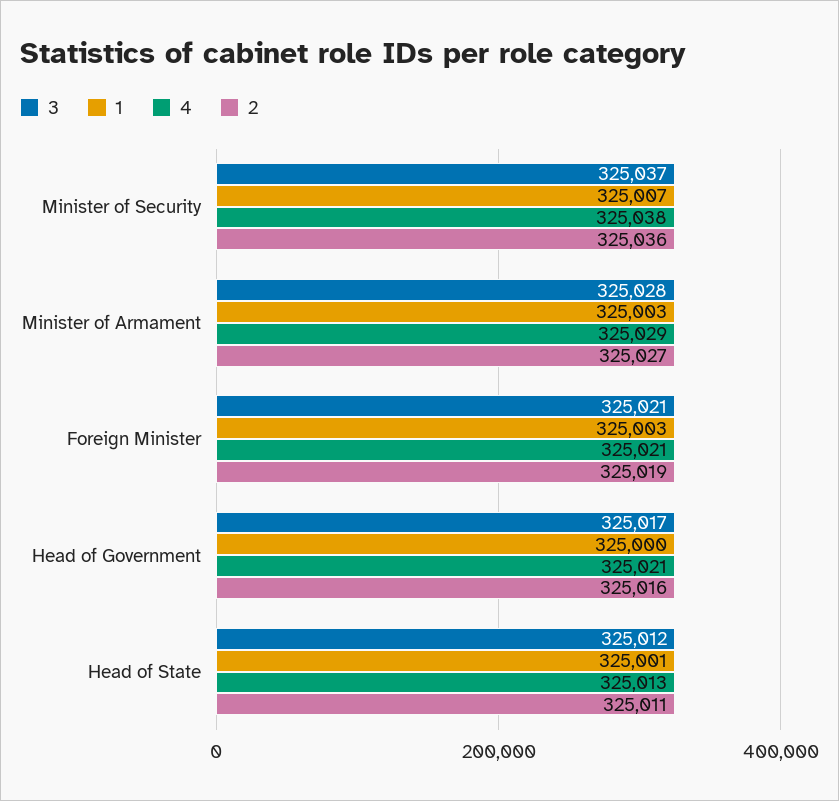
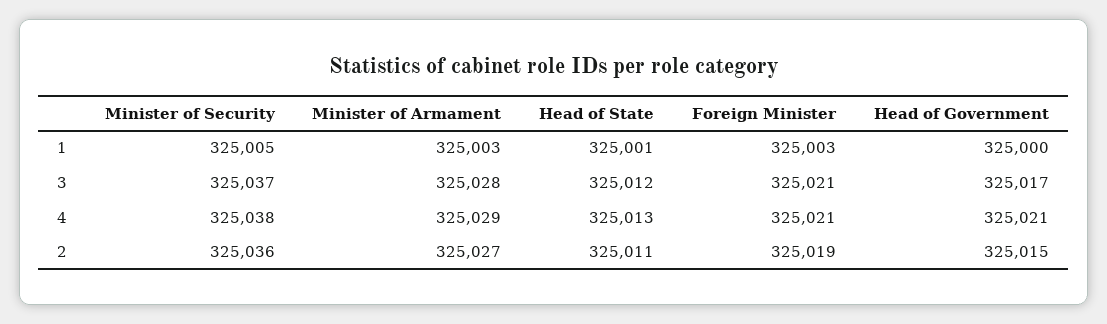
  {
    "3": {
      "Minister of Security": 325037,
      "Minister of Armament": 325028,
      "Foreign Minister": 325021,
      "Head of Government": 325017,
      "Head of State": 325012
    },
    "1": {
-     "Minister of Security": 325007,
+     "Minister of Security": 325005,
      "Minister of Armament": 325003,
      "Foreign Minister": 325003,
      "Head of Government": 325000,
      "Head of State": 325001
    },
    "4": {
      "Minister of Security": 325038,
      "Minister of Armament": 325029,
      "Foreign Minister": 325021,
      "Head of Government": 325021,
      "Head of State": 325013
    },
    "2": {
      "Minister of Security": 325036,
      "Minister of Armament": 325027,
      "Foreign Minister": 325019,
-     "Head of Government": 325016,
+     "Head of Government": 325015,
      "Head of State": 325011
    }
  }

